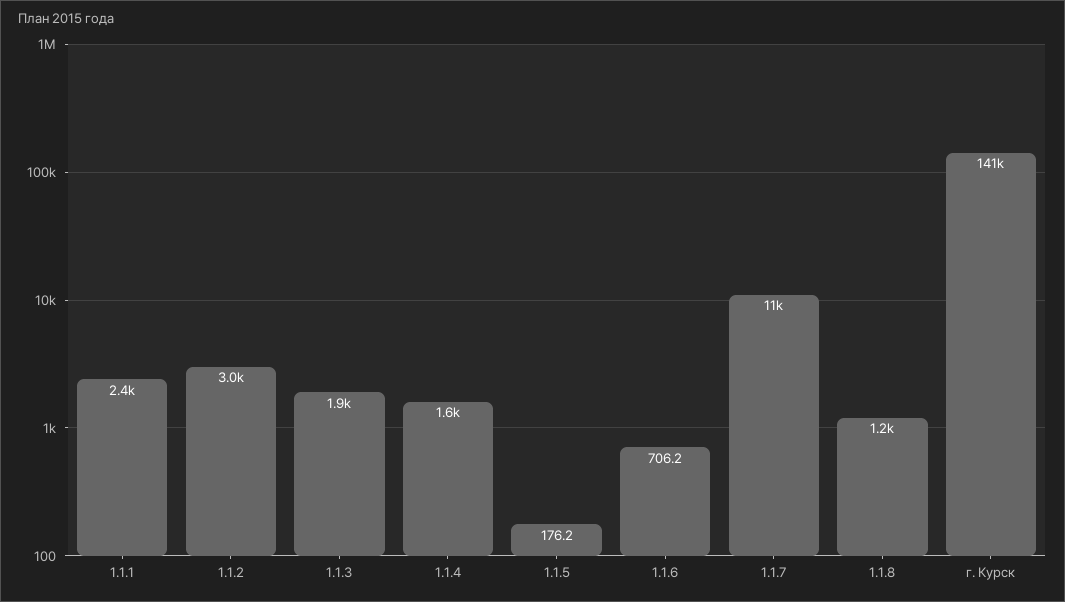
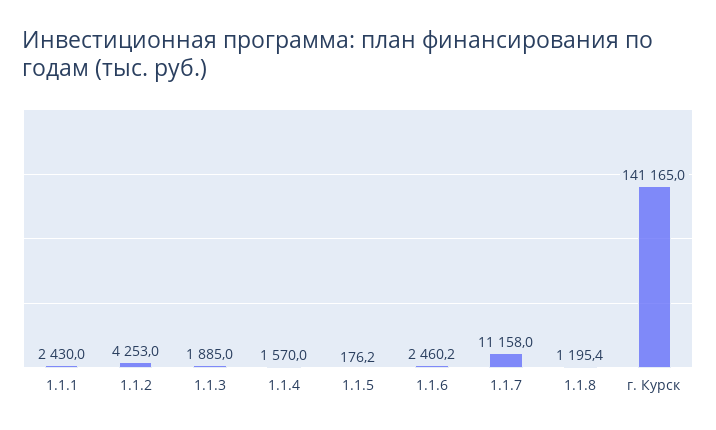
  {
    "1.1.1": 2430,
-   "1.1.2": 3000,
+   "1.1.2": 4253,
    "1.1.3": 1885,
    "1.1.4": 1570,
    "1.1.5": 176.2,
-   "1.1.6": 706.2,
+   "1.1.6": 2460.2,
    "1.1.7": 11158,
    "1.1.8": 1195.4,
    "г. Курск": 141165
  }

